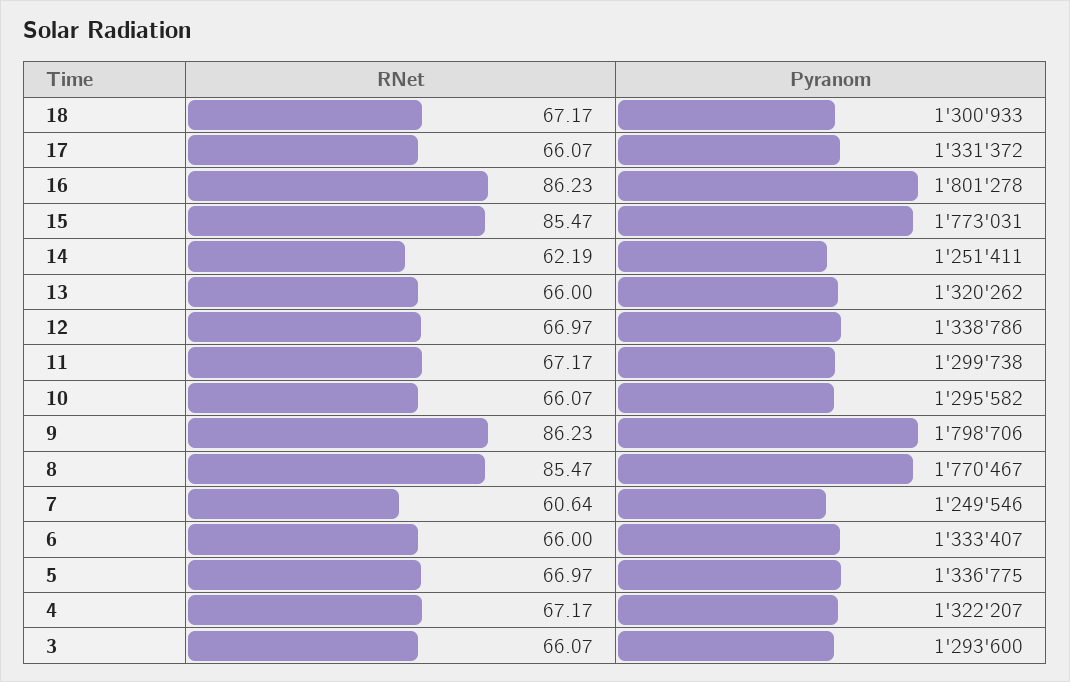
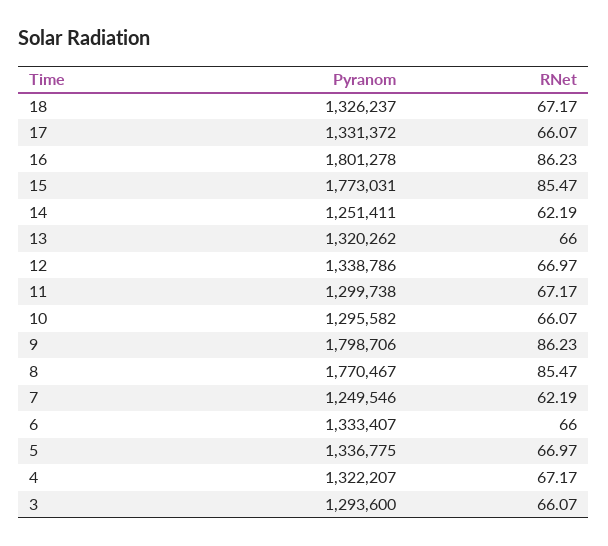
  {
    "RNet": {
      "18": 67.17,
      "17": 66.07,
      "16": 86.23,
      "15": 85.47,
      "14": 62.19,
      "13": 66,
      "12": 66.97,
      "11": 67.17,
      "10": 66.07,
      "9": 86.23,
      "8": 85.47,
-     "7": 60.64,
+     "7": 62.19,
      "6": 66,
      "5": 66.97,
      "4": 67.17,
      "3": 66.07
    },
    "Pyranom": {
-     "18": 1300933,
+     "18": 1326237,
      "17": 1331372,
      "16": 1801278,
      "15": 1773031,
      "14": 1251411,
      "13": 1320262,
      "12": 1338786,
      "11": 1299738,
      "10": 1295582,
      "9": 1798706,
      "8": 1770467,
      "7": 1249546,
      "6": 1333407,
      "5": 1336775,
      "4": 1322207,
      "3": 1293600
    }
  }

